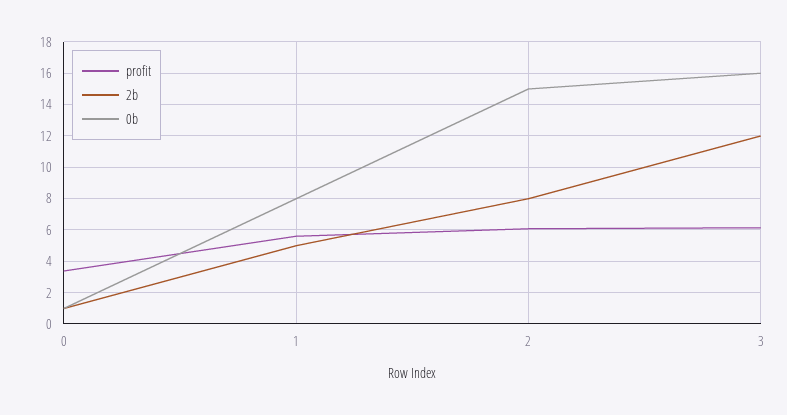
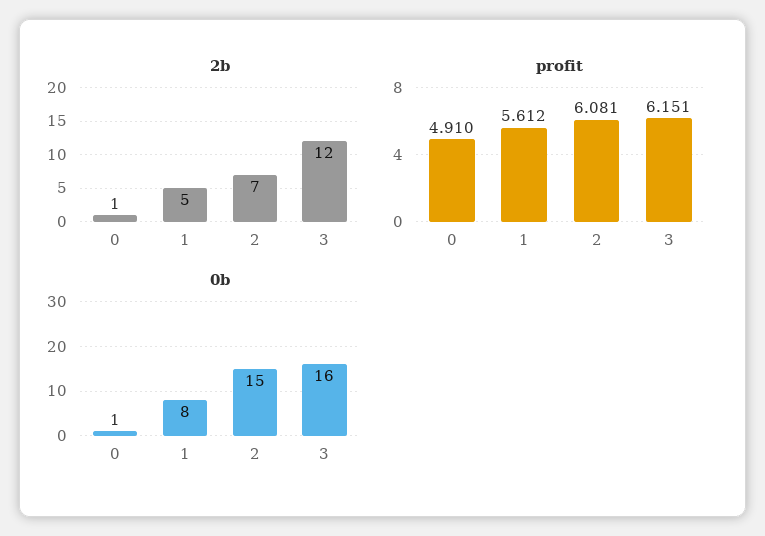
  {
    "profit": {
-     "0": 3.5,
+     "0": 4.91,
      "1": 5.612,
      "2": 6.081,
      "3": 6.151
    },
    "2b": {
      "0": 1,
      "1": 5,
-     "2": 8,
+     "2": 7,
      "3": 12
    },
    "0b": {
      "0": 1,
      "1": 8,
      "2": 15,
      "3": 16
    }
  }

